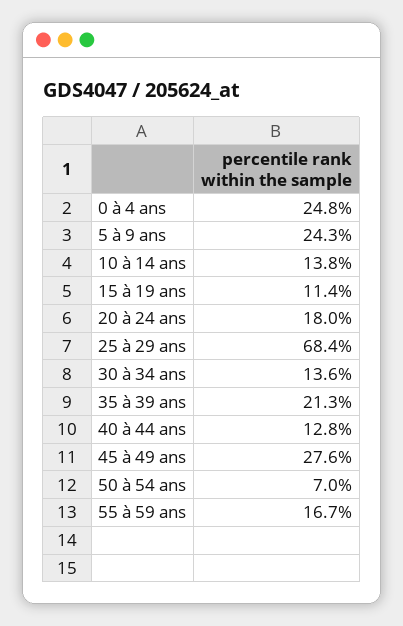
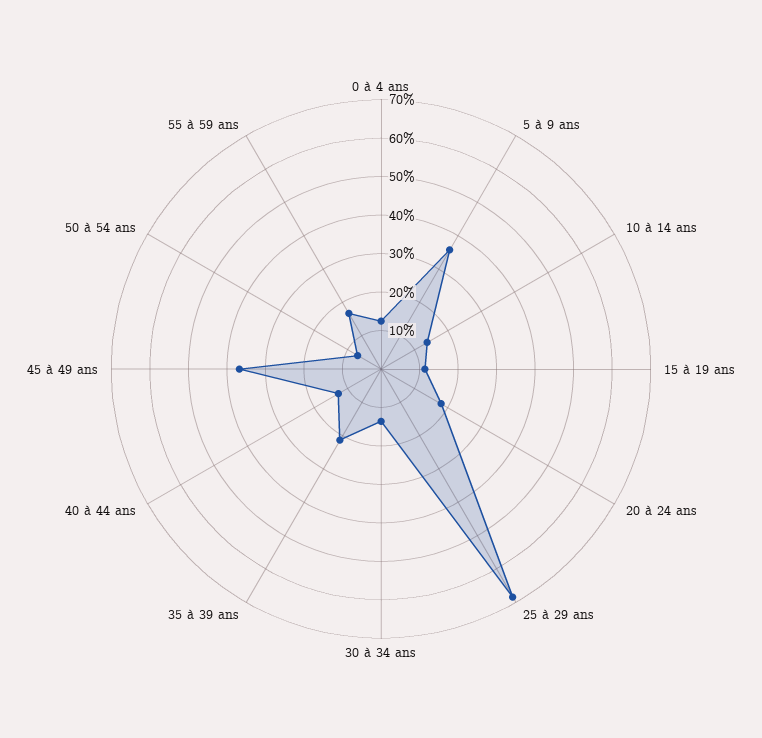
  {
-   "0 à 4 ans": 24.8,
+   "0 à 4 ans": 12.5,
-   "5 à 9 ans": 24.3,
+   "5 à 9 ans": 35,
    "10 à 14 ans": 13.8,
    "15 à 19 ans": 11.4,
    "20 à 24 ans": 18,
    "25 à 29 ans": 68.4,
    "30 à 34 ans": 13.6,
    "35 à 39 ans": 21.3,
    "40 à 44 ans": 12.8,
-   "45 à 49 ans": 27.6,
+   "45 à 49 ans": 37.5,
    "50 à 54 ans": 7,
    "55 à 59 ans": 16.7
  }

